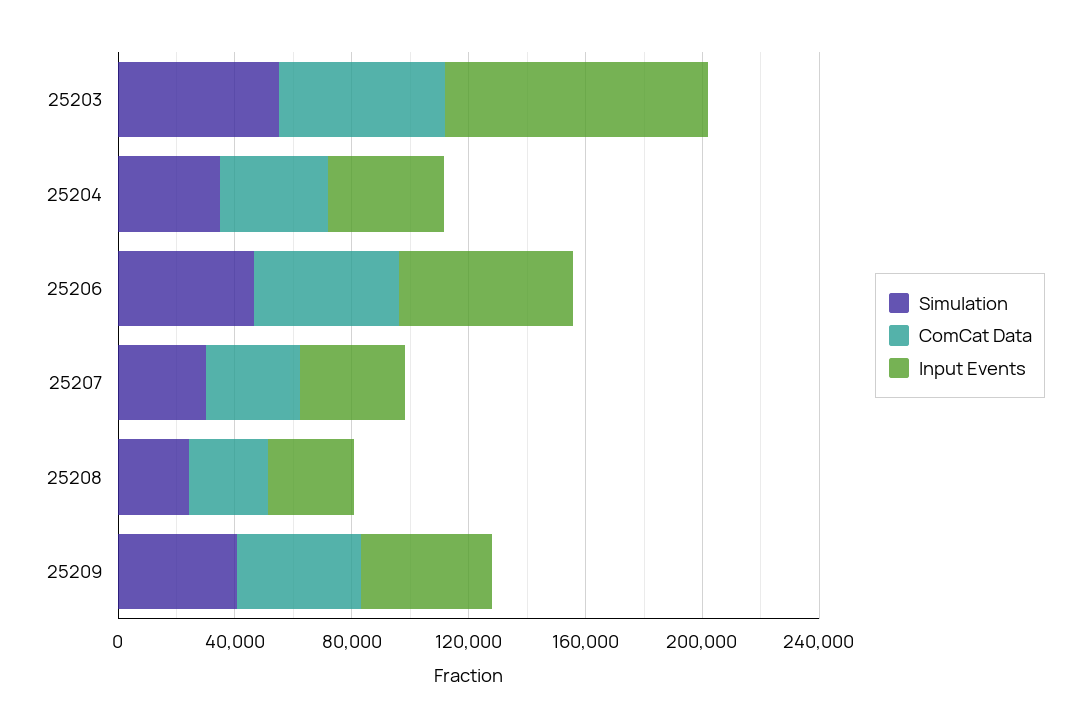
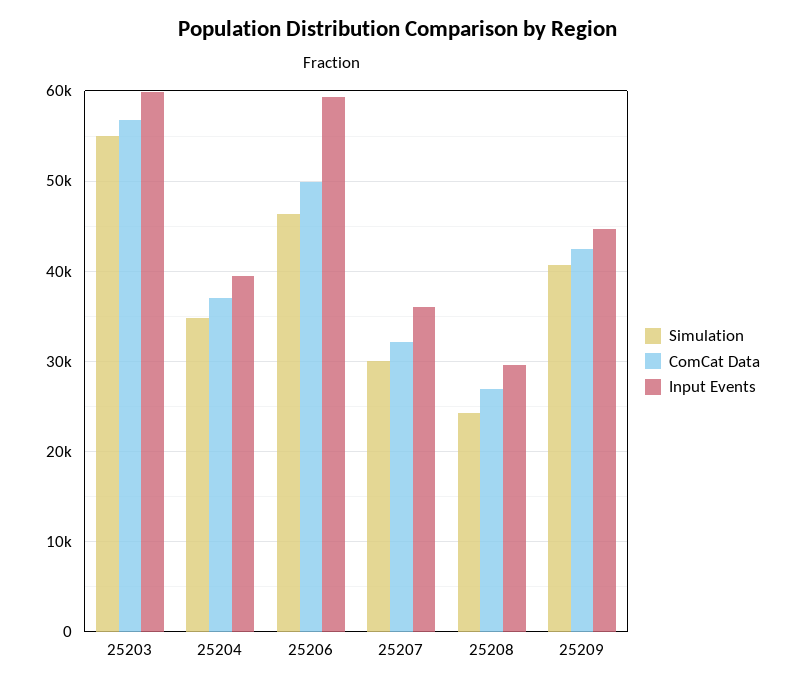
  {
    "Simulation": {
      "25203": 55000,
      "25204": 35000,
      "25206": 46000,
      "25207": 30000,
      "25208": 24000,
      "25209": 41000
    },
    "ComCat Data": {
      "25203": 57000,
      "25204": 37000,
      "25206": 50000,
      "25207": 32000,
      "25208": 27000,
      "25209": 42000
    },
    "Input Events": {
-     "25203": 90000,
+     "25203": 60000,
      "25204": 39000,
      "25206": 59000,
      "25207": 36000,
      "25208": 30000,
      "25209": 45000
    }
  }

